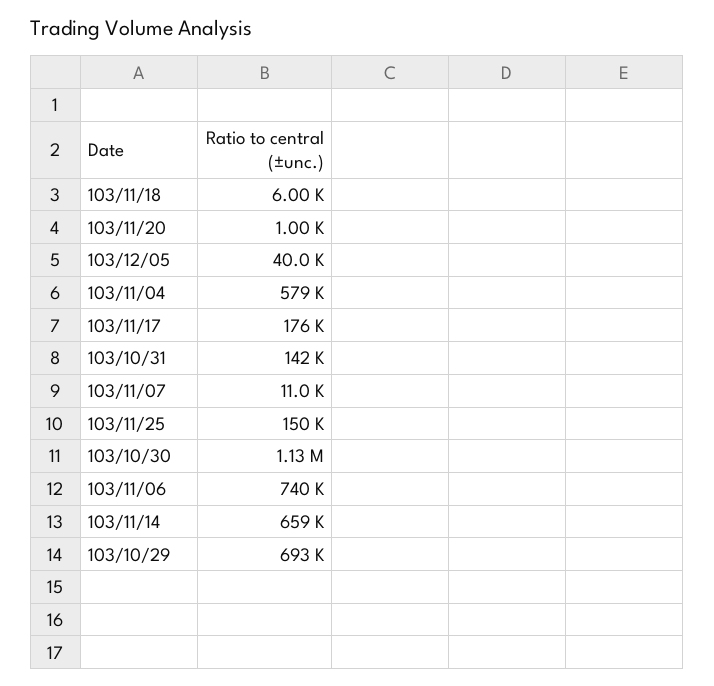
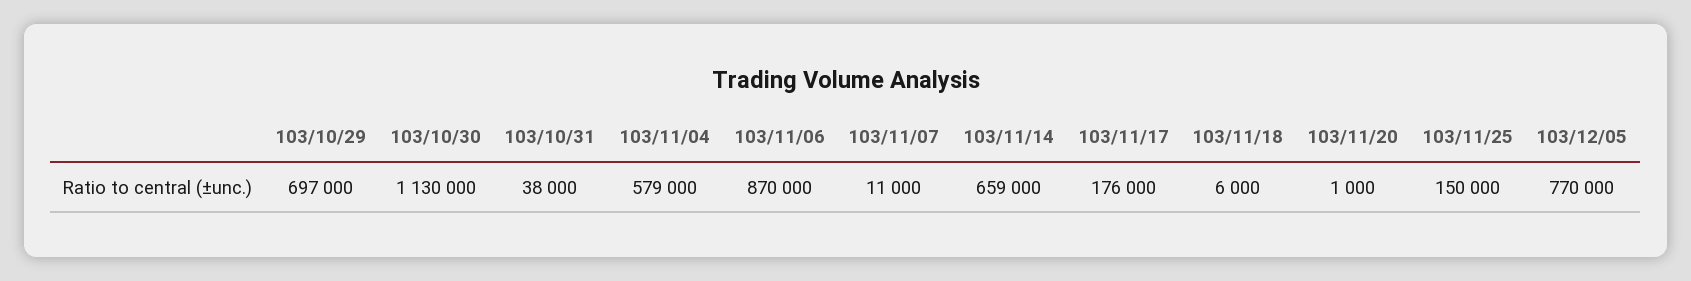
  {
    "103/11/18": 6000,
    "103/11/20": 1000,
-   "103/12/05": 40000,
+   "103/12/05": 770000,
    "103/11/04": 579000,
    "103/11/17": 176000,
-   "103/10/31": 142000,
+   "103/10/31": 38000,
    "103/11/07": 11000,
    "103/11/25": 150000,
    "103/10/30": 1130000,
-   "103/11/06": 740000,
+   "103/11/06": 870000,
    "103/11/14": 659000,
-   "103/10/29": 693000
+   "103/10/29": 697000
  }

